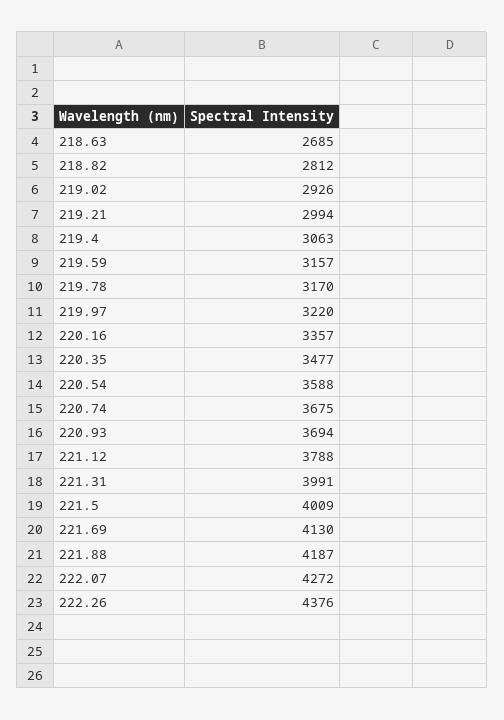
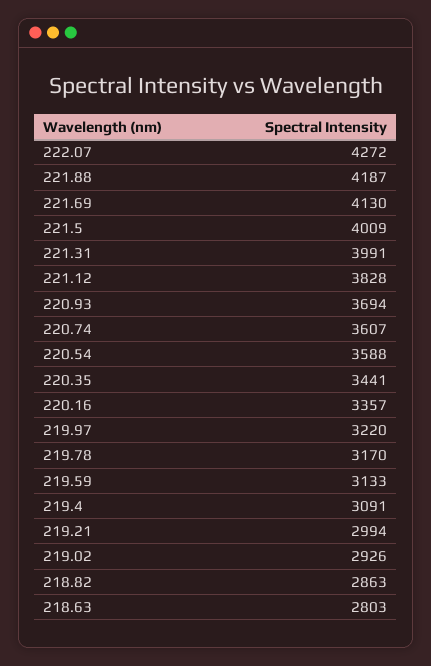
  {
-   "218.63": 2685,
+   "218.63": 2803,
-   "218.82": 2812,
+   "218.82": 2863,
    "219.02": 2926,
    "219.21": 2994,
-   "219.4": 3063,
+   "219.4": 3091,
-   "219.59": 3157,
+   "219.59": 3133,
    "219.78": 3170,
    "219.97": 3220,
    "220.16": 3357,
-   "220.35": 3477,
+   "220.35": 3441,
    "220.54": 3588,
-   "220.74": 3675,
+   "220.74": 3607,
    "220.93": 3694,
-   "221.12": 3788,
+   "221.12": 3828,
    "221.31": 3991,
    "221.5": 4009,
    "221.69": 4130,
    "221.88": 4187,
-   "222.07": 4272,
+   "222.07": 4272
-   "222.26": 4376
  }

